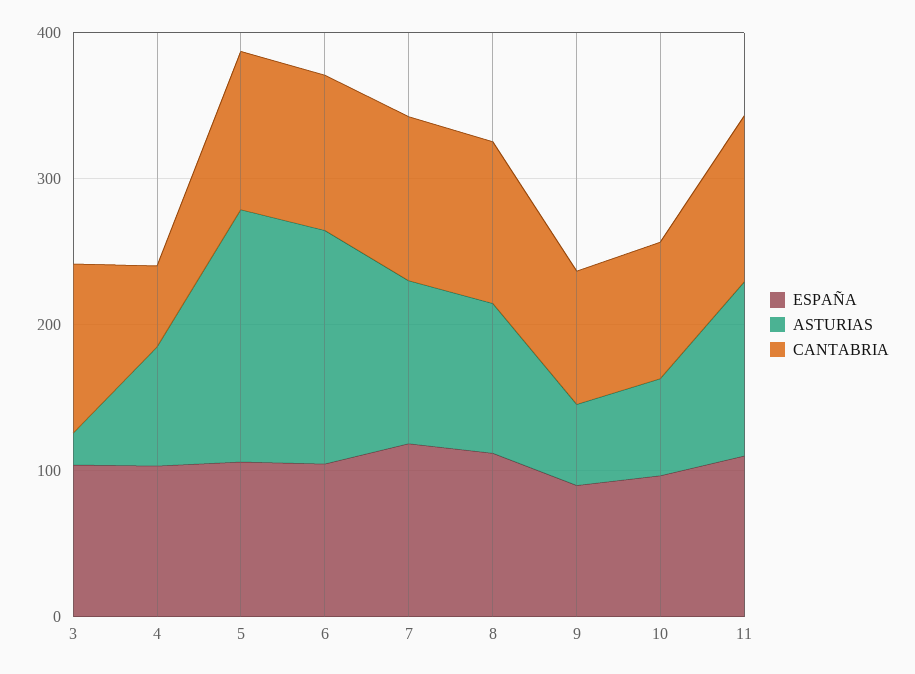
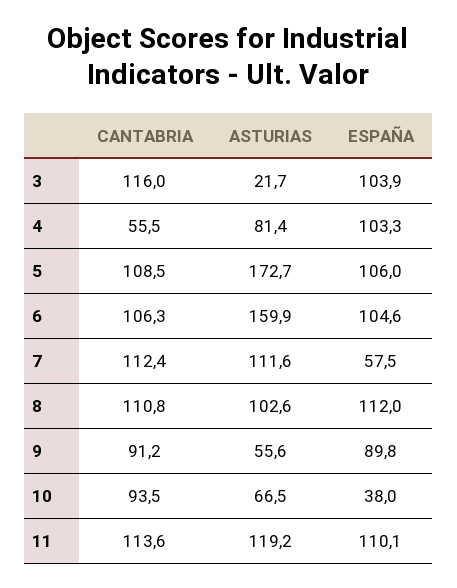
  {
    "ESPAÑA": {
      "3": 103.9,
      "4": 103.3,
      "5": 106,
      "6": 104.6,
-     "7": 120,
+     "7": 57.5,
      "8": 112,
      "9": 89.8,
-     "10": 100,
+     "10": 38,
      "11": 110.1
    },
    "ASTURIAS": {
      "3": 21.7,
      "4": 81.4,
      "5": 172.7,
      "6": 159.9,
      "7": 111.6,
      "8": 102.6,
      "9": 55.6,
      "10": 66.5,
      "11": 119.2
    },
    "CANTABRIA": {
      "3": 116,
      "4": 55.5,
      "5": 108.5,
      "6": 106.3,
      "7": 112.4,
      "8": 110.8,
      "9": 91.2,
      "10": 93.5,
      "11": 113.6
    }
  }

